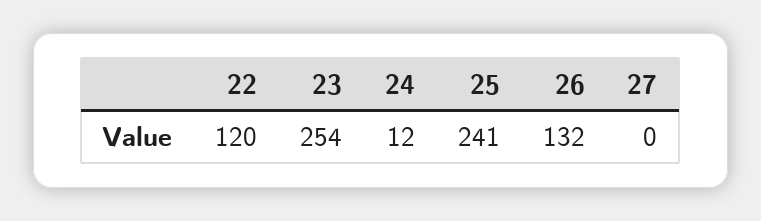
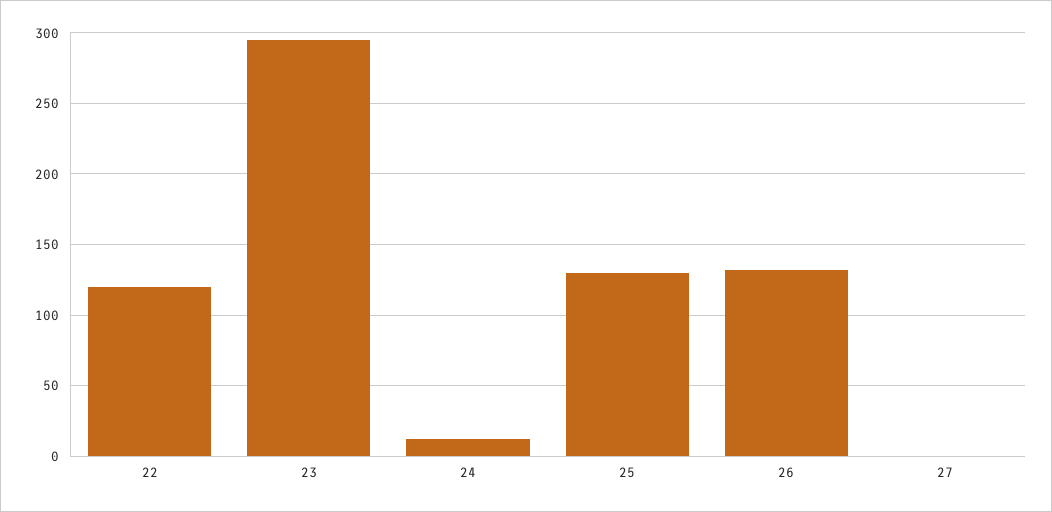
  {
    "22": 120,
-   "23": 254,
+   "23": 295,
    "24": 12,
-   "25": 241,
+   "25": 130,
    "26": 132,
    "27": 0
  }

